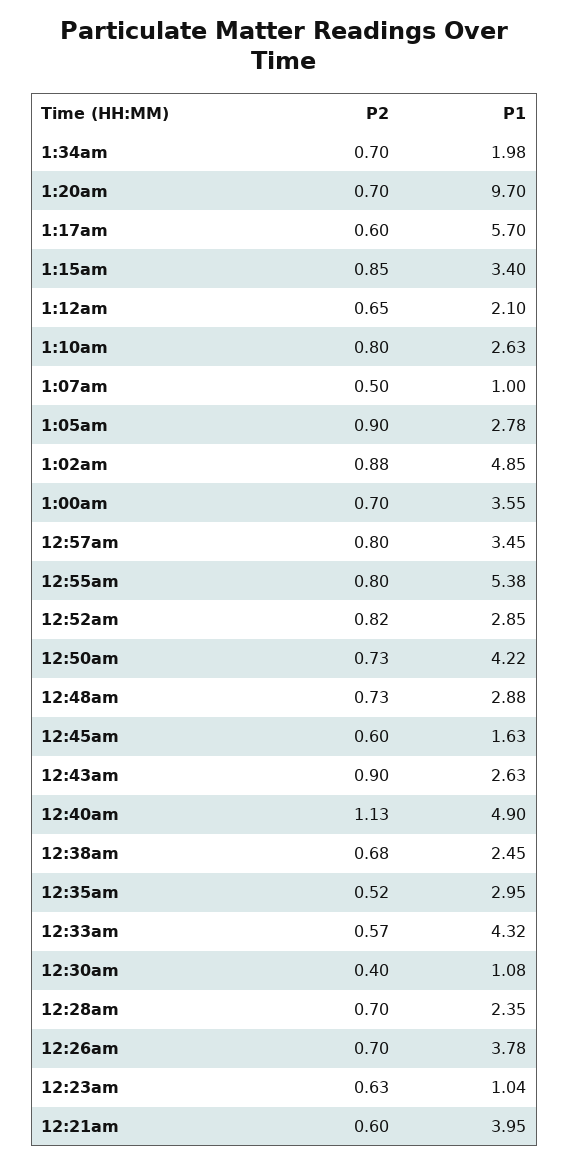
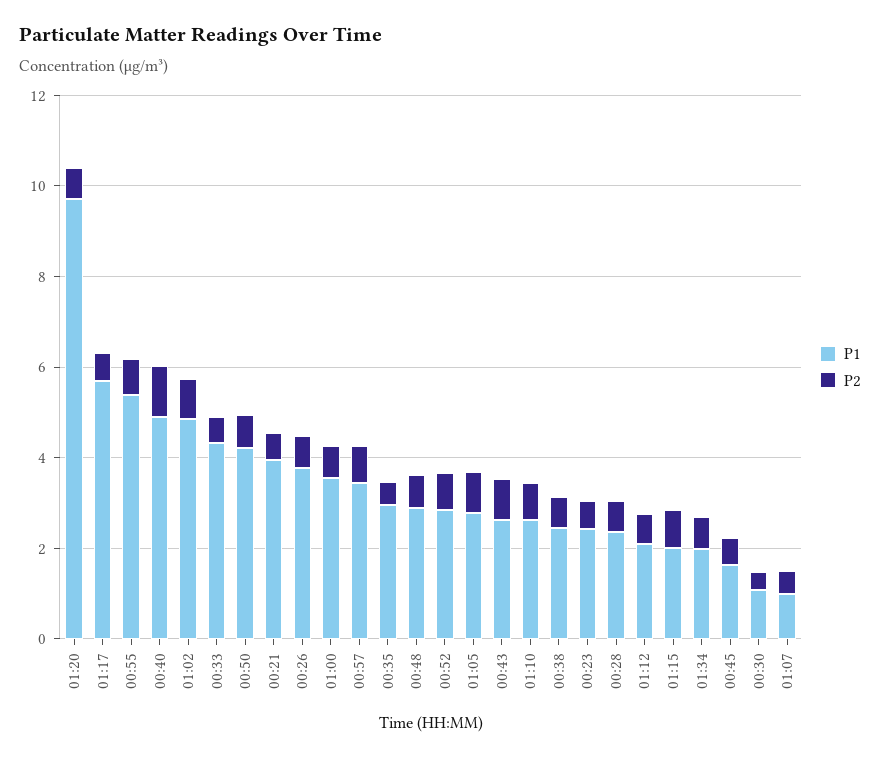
  {
    "P2": {
      "1:34am": 0.7,
      "1:20am": 0.7,
      "1:17am": 0.6,
      "1:15am": 0.85,
      "1:12am": 0.65,
      "1:10am": 0.8,
      "1:07am": 0.5,
      "1:05am": 0.9,
      "1:02am": 0.88,
      "1:00am": 0.7,
      "12:57am": 0.8,
      "12:55am": 0.8,
      "12:52am": 0.82,
      "12:50am": 0.73,
      "12:48am": 0.73,
      "12:45am": 0.6,
      "12:43am": 0.9,
      "12:40am": 1.13,
      "12:38am": 0.68,
      "12:35am": 0.52,
      "12:33am": 0.57,
      "12:30am": 0.4,
      "12:28am": 0.7,
      "12:26am": 0.7,
      "12:23am": 0.63,
      "12:21am": 0.6
    },
    "P1": {
      "1:34am": 1.98,
      "1:20am": 9.7,
      "1:17am": 5.7,
-     "1:15am": 3.4,
+     "1:15am": 2,
      "1:12am": 2.1,
      "1:10am": 2.63,
      "1:07am": 1,
      "1:05am": 2.78,
      "1:02am": 4.85,
      "1:00am": 3.55,
      "12:57am": 3.45,
      "12:55am": 5.38,
      "12:52am": 2.85,
      "12:50am": 4.22,
      "12:48am": 2.88,
      "12:45am": 1.63,
      "12:43am": 2.63,
      "12:40am": 4.9,
      "12:38am": 2.45,
      "12:35am": 2.95,
      "12:33am": 4.32,
      "12:30am": 1.08,
      "12:28am": 2.35,
      "12:26am": 3.78,
-     "12:23am": 1.04,
+     "12:23am": 2.5,
      "12:21am": 3.95
    }
  }

